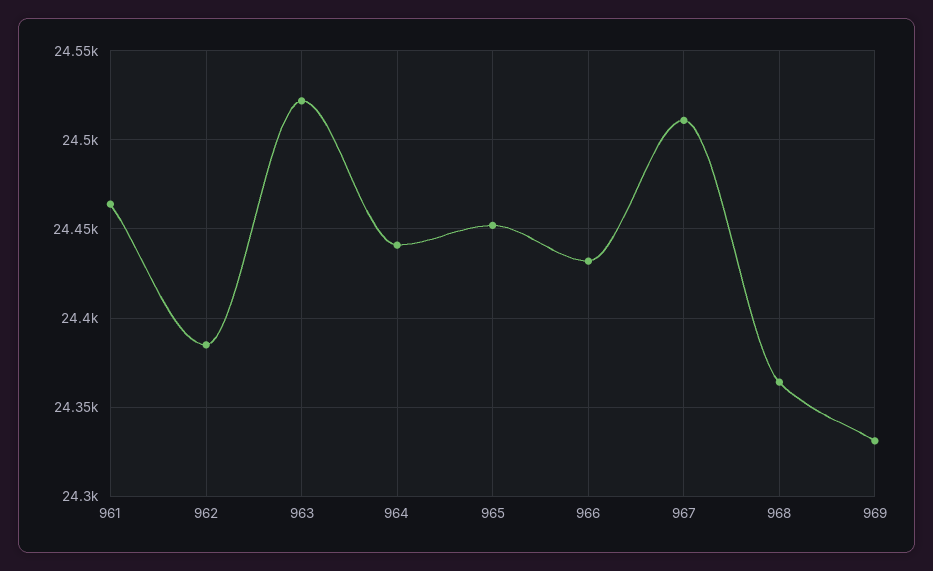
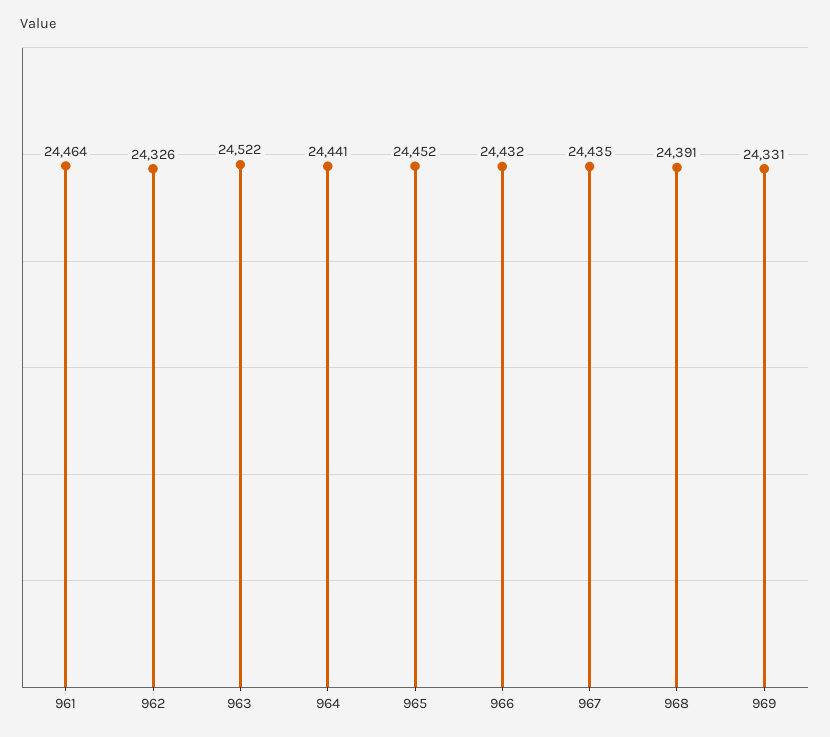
  {
    "961": 24464,
-   "962": 24385,
+   "962": 24326,
    "963": 24522,
    "964": 24441,
    "965": 24452,
    "966": 24432,
-   "967": 24510,
+   "967": 24435,
-   "968": 24365,
+   "968": 24391,
    "969": 24331
  }

